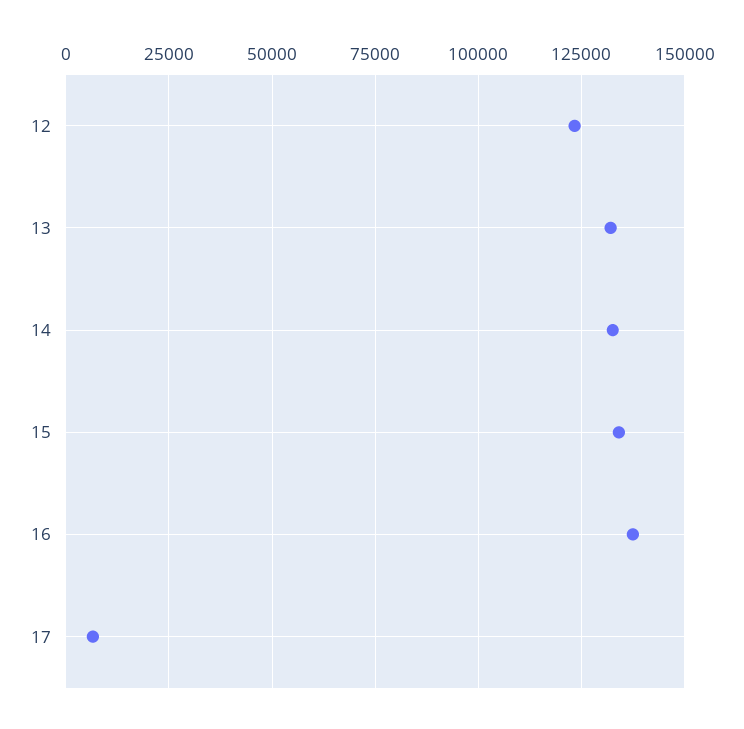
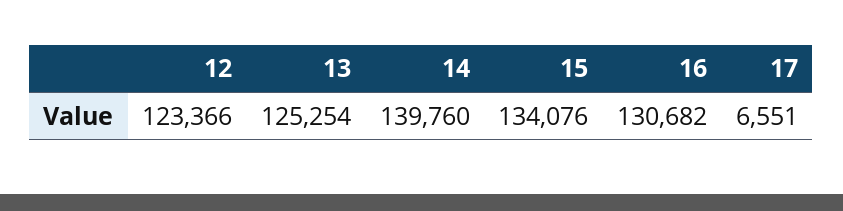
  {
    "12": 123366,
-   "13": 132500,
+   "13": 125254,
-   "14": 132500,
+   "14": 139760,
    "15": 134076,
-   "16": 137500,
+   "16": 130682,
    "17": 6551
  }

